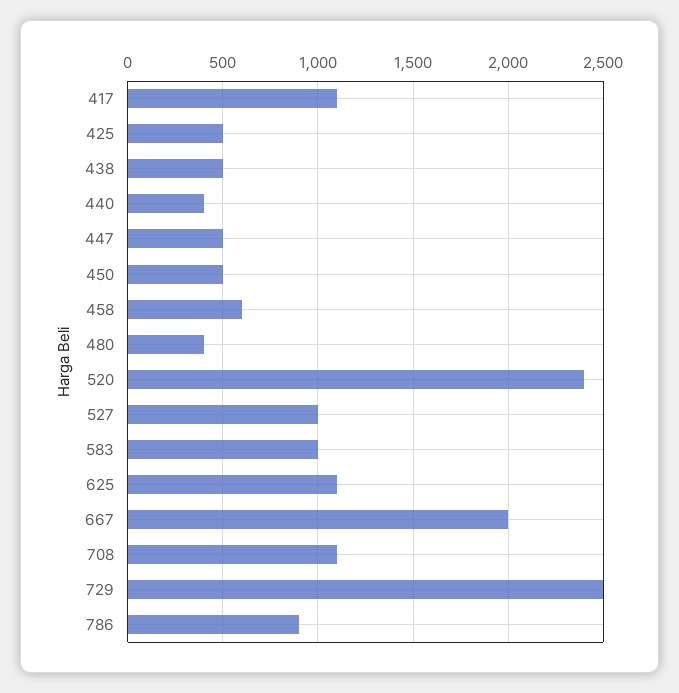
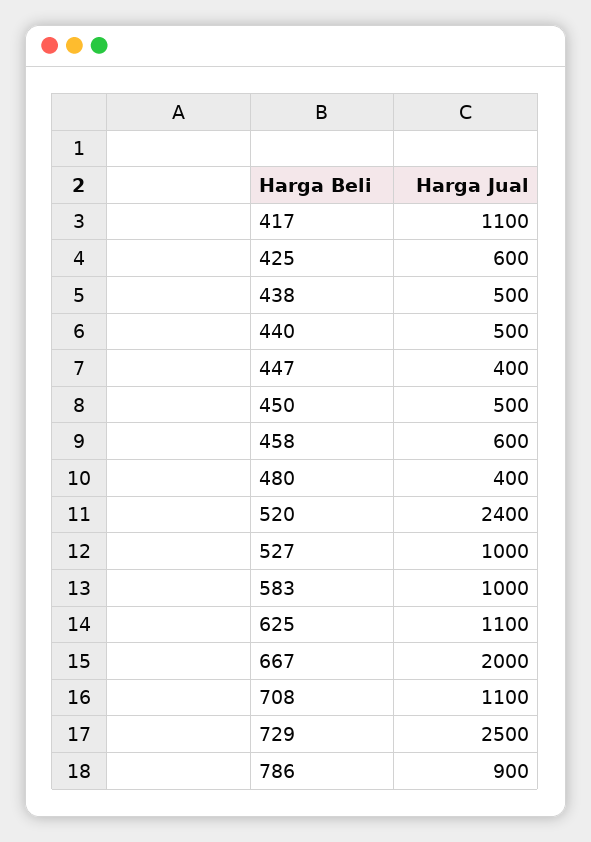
  {
    "417": 1100,
-   "425": 500,
+   "425": 600,
    "438": 500,
-   "440": 400,
+   "440": 500,
-   "447": 500,
+   "447": 400,
    "450": 500,
    "458": 600,
    "480": 400,
    "520": 2400,
    "527": 1000,
    "583": 1000,
    "625": 1100,
    "667": 2000,
    "708": 1100,
    "729": 2500,
    "786": 900
  }

